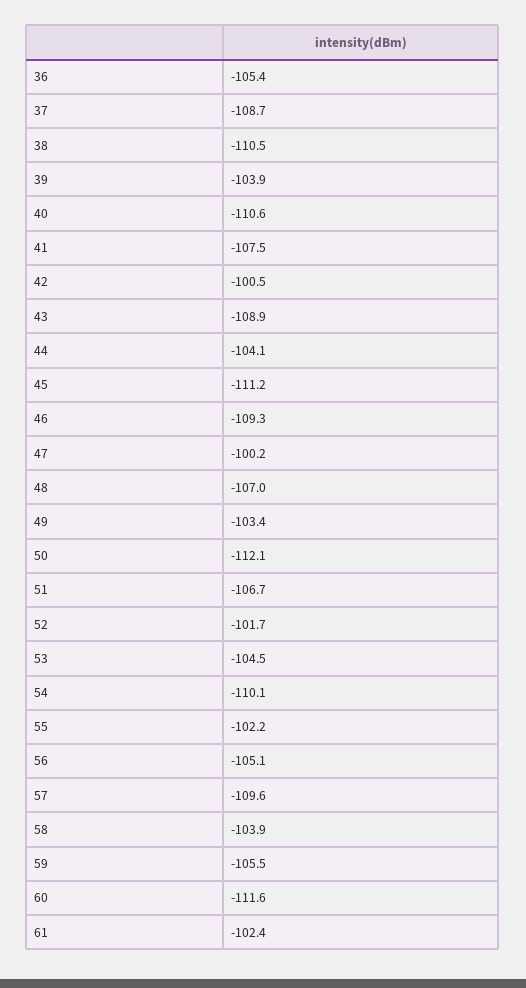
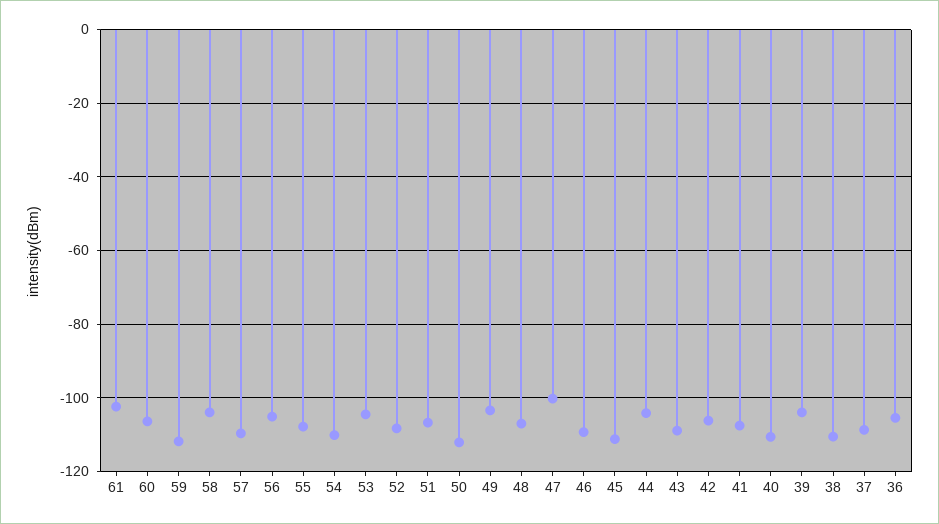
  {
    "36": -105.4,
    "37": -108.7,
    "38": -110.5,
    "39": -103.9,
    "40": -110.6,
    "41": -107.5,
-   "42": -100.5,
+   "42": -106,
    "43": -108.9,
    "44": -104.1,
    "45": -111.2,
    "46": -109.3,
    "47": -100.2,
    "48": -107,
    "49": -103.4,
    "50": -112.1,
    "51": -106.7,
-   "52": -101.7,
+   "52": -108,
    "53": -104.5,
    "54": -110.1,
-   "55": -102.2,
+   "55": -108,
    "56": -105.1,
    "57": -109.6,
    "58": -103.9,
-   "59": -105.5,
+   "59": -112,
-   "60": -111.6,
+   "60": -106,
    "61": -102.4
  }

